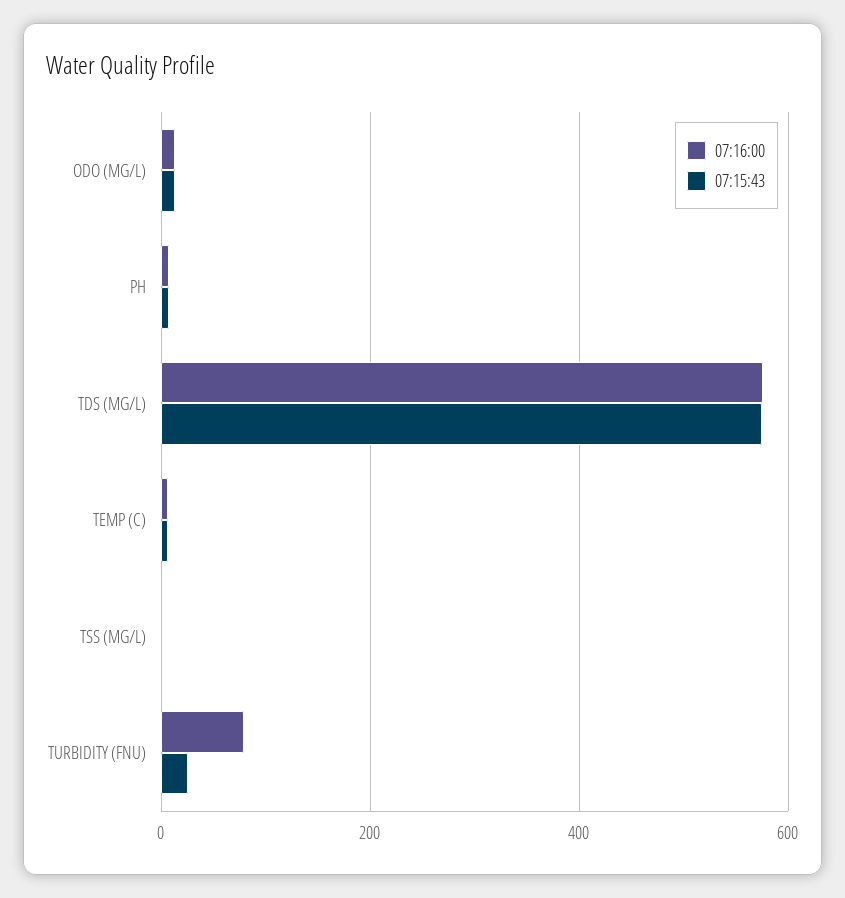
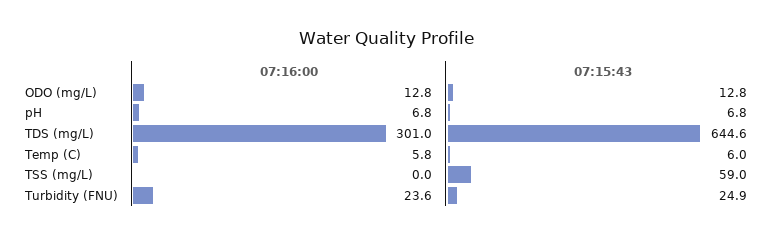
  {
    "07:16:00": {
      "ODO (MG/L)": 12.8,
      "PH": 6.8,
-     "TDS (MG/L)": 580,
+     "TDS (MG/L)": 301,
      "TEMP (C)": 5.8,
      "TSS (MG/L)": 0,
-     "TURBIDITY (FNU)": 80
+     "TURBIDITY (FNU)": 23.6
    },
    "07:15:43": {
      "ODO (MG/L)": 12.8,
      "PH": 6.8,
-     "TDS (MG/L)": 580,
+     "TDS (MG/L)": 644.6,
      "TEMP (C)": 6,
-     "TSS (MG/L)": 0,
+     "TSS (MG/L)": 59,
      "TURBIDITY (FNU)": 24.9
    }
  }

